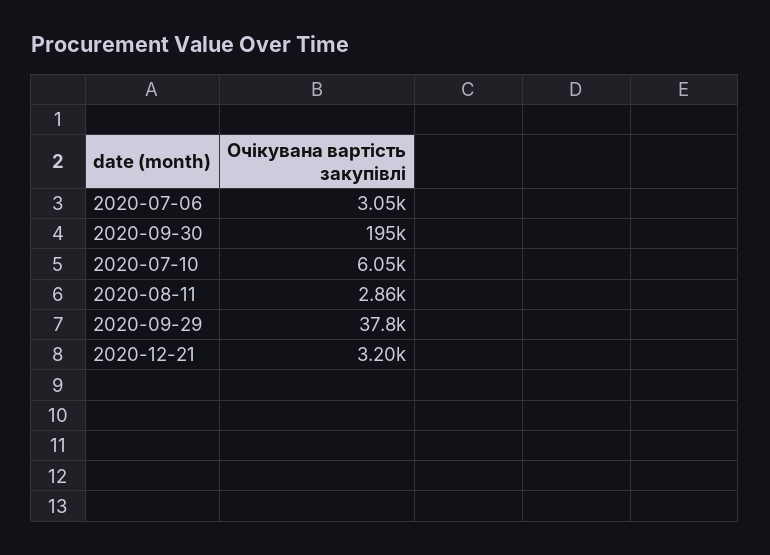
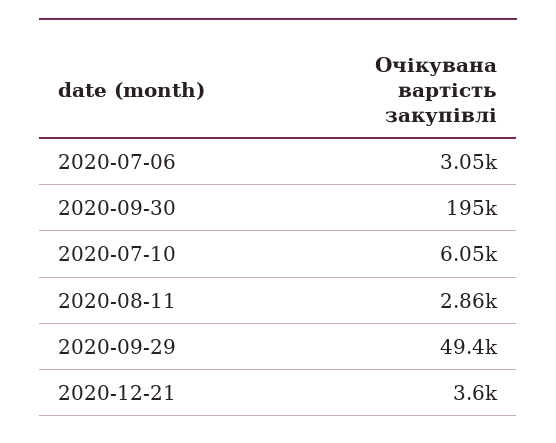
  {
    "2020-07-06": 3050,
    "2020-09-30": 195000,
    "2020-07-10": 6050,
    "2020-08-11": 2860,
-   "2020-09-29": 37800,
+   "2020-09-29": 49400,
-   "2020-12-21": 3200
+   "2020-12-21": 3600
  }

